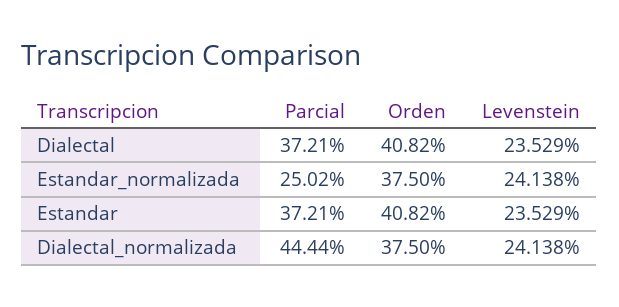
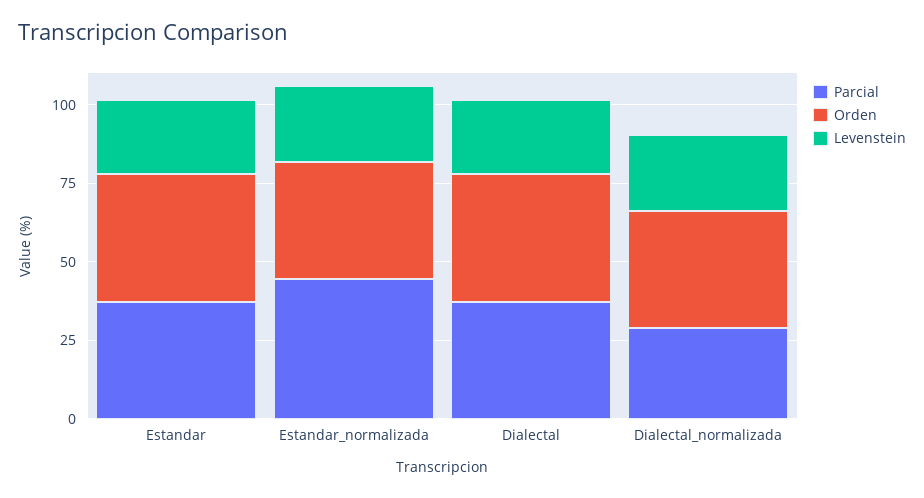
  {
    "Parcial": {
      "Dialectal": 37.21,
-     "Estandar_normalizada": 25.02,
+     "Estandar_normalizada": 45,
      "Estandar": 37.21,
-     "Dialectal_normalizada": 44.44
+     "Dialectal_normalizada": 30
    },
    "Orden": {
      "Dialectal": 40.82,
      "Estandar_normalizada": 37.5,
      "Estandar": 40.82,
      "Dialectal_normalizada": 37.5
    },
    "Levenstein": {
      "Dialectal": 23.529,
      "Estandar_normalizada": 24.138,
      "Estandar": 23.529,
      "Dialectal_normalizada": 24.138
    }
  }

